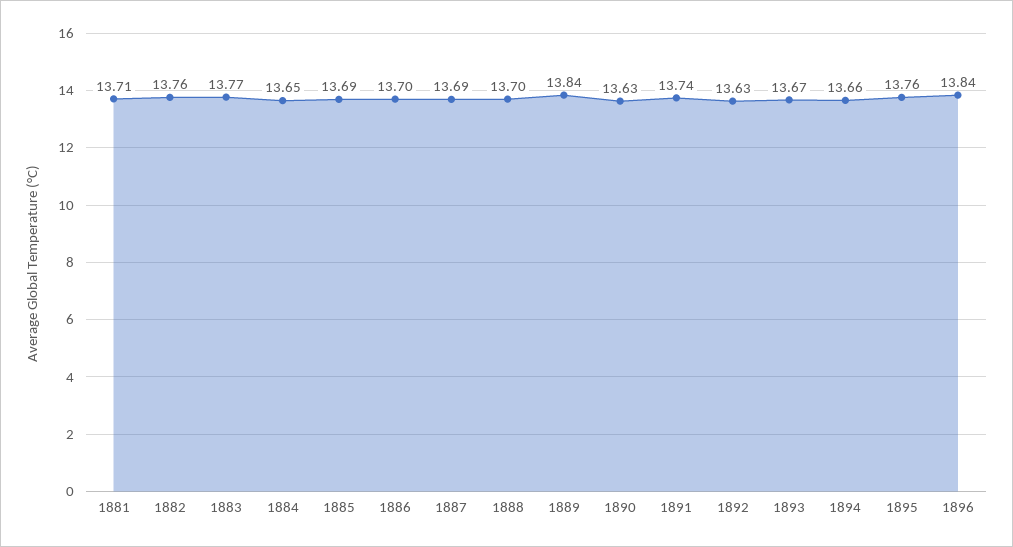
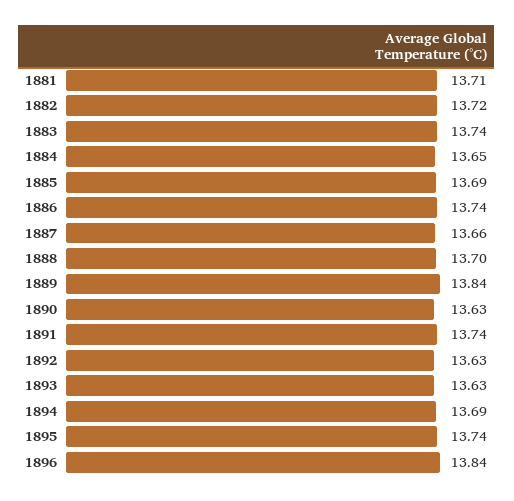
  {
    "1881": 13.71,
-   "1882": 13.76,
+   "1882": 13.72,
-   "1883": 13.77,
+   "1883": 13.74,
    "1884": 13.65,
    "1885": 13.69,
-   "1886": 13.7,
+   "1886": 13.74,
-   "1887": 13.69,
+   "1887": 13.66,
    "1888": 13.7,
    "1889": 13.84,
    "1890": 13.63,
    "1891": 13.74,
    "1892": 13.63,
-   "1893": 13.67,
+   "1893": 13.63,
-   "1894": 13.66,
+   "1894": 13.69,
-   "1895": 13.76,
+   "1895": 13.74,
    "1896": 13.84
  }

